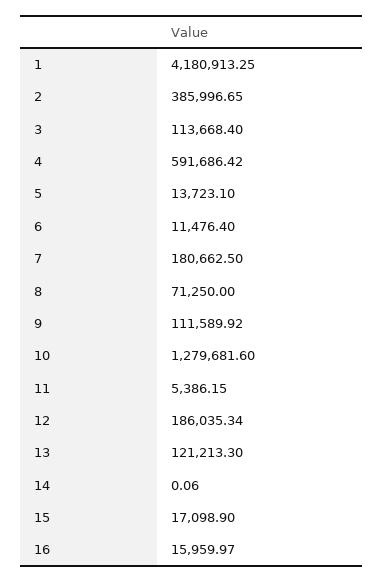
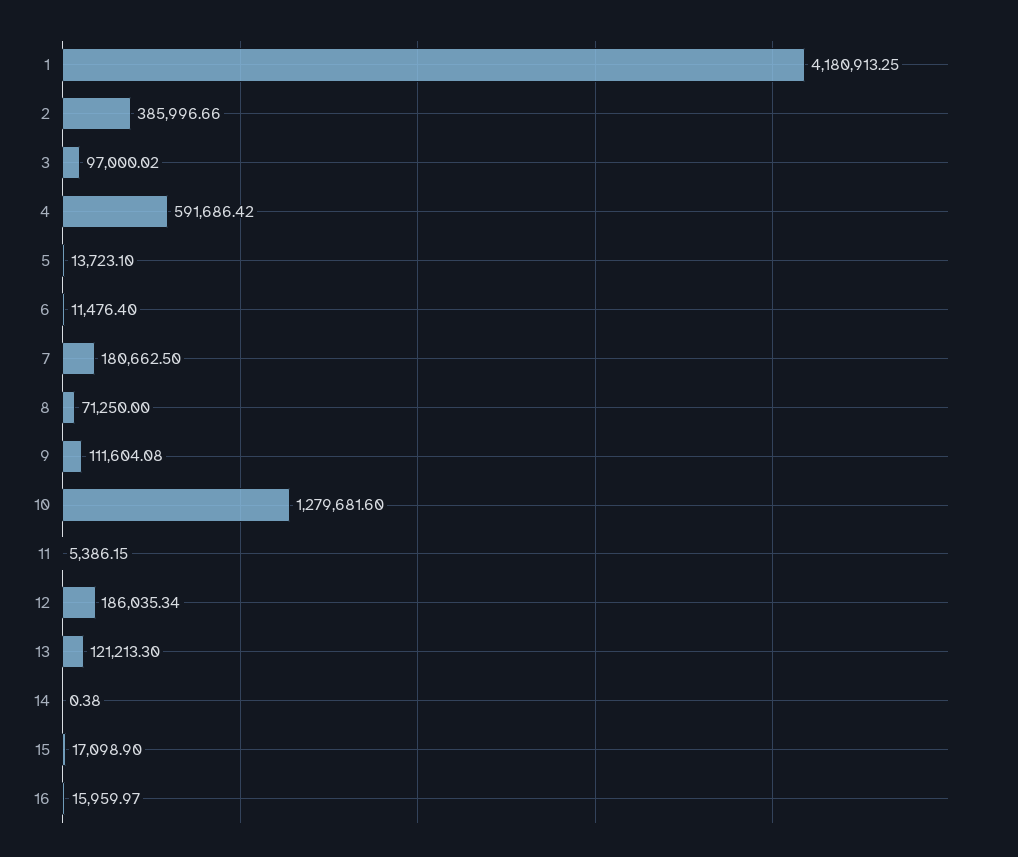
  {
    "1": 4180913.25,
-   "2": 385996.65,
+   "2": 385996.66,
-   "3": 113668.4,
+   "3": 97000.02,
    "4": 591686.42,
    "5": 13723.1,
    "6": 11476.4,
    "7": 180662.5,
    "8": 71250,
-   "9": 111589.92,
+   "9": 111604.08,
    "10": 1279681.6,
    "11": 5386.15,
    "12": 186035.34,
    "13": 121213.3,
-   "14": 0.06,
+   "14": 0.38,
    "15": 17098.9,
    "16": 15959.97
  }

